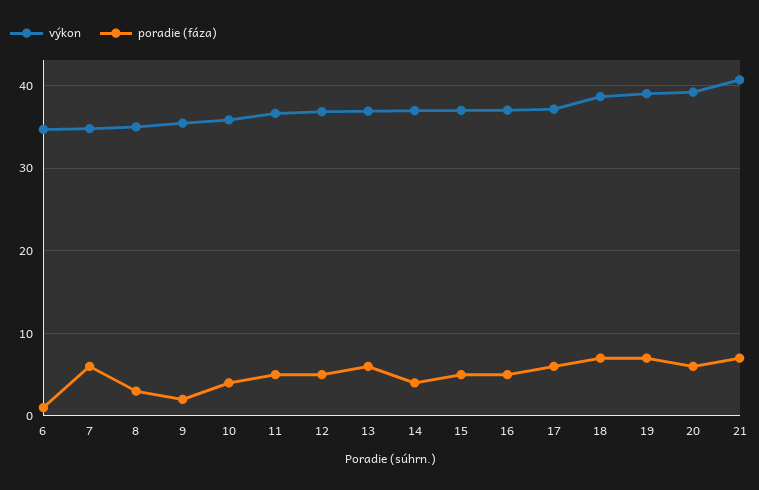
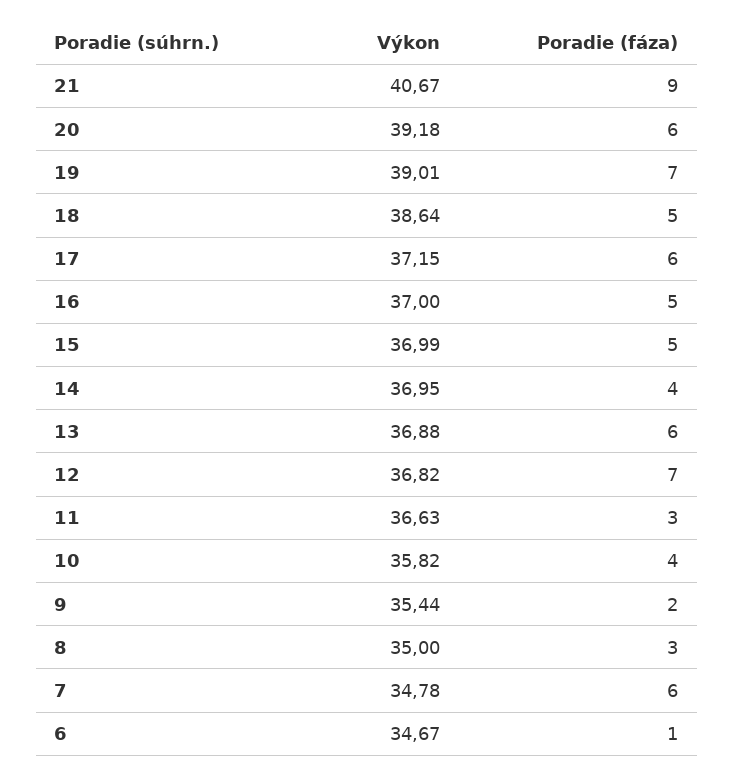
  {
    "výkon": {
      "6": 34.67,
      "7": 34.78,
      "8": 35,
      "9": 35.44,
      "10": 35.82,
      "11": 36.63,
      "12": 36.82,
      "13": 36.88,
      "14": 36.95,
      "15": 36.99,
      "16": 37,
      "17": 37.15,
      "18": 38.64,
      "19": 39.01,
      "20": 39.18,
      "21": 40.67
    },
    "poradie (fáza)": {
      "6": 1,
      "7": 6,
      "8": 3,
      "9": 2,
      "10": 4,
-     "11": 5,
+     "11": 3,
-     "12": 5,
+     "12": 7,
      "13": 6,
      "14": 4,
      "15": 5,
      "16": 5,
      "17": 6,
-     "18": 7,
+     "18": 5,
      "19": 7,
      "20": 6,
-     "21": 7
+     "21": 9
    }
  }

